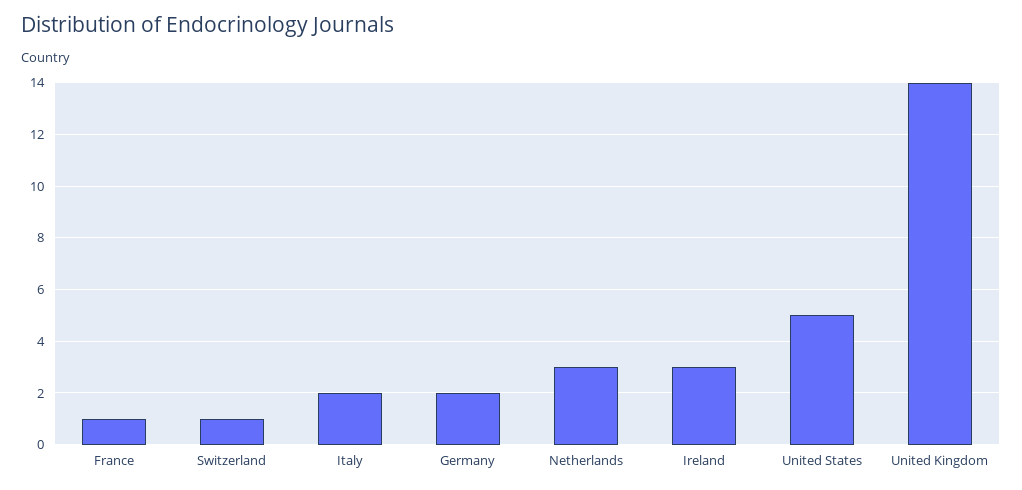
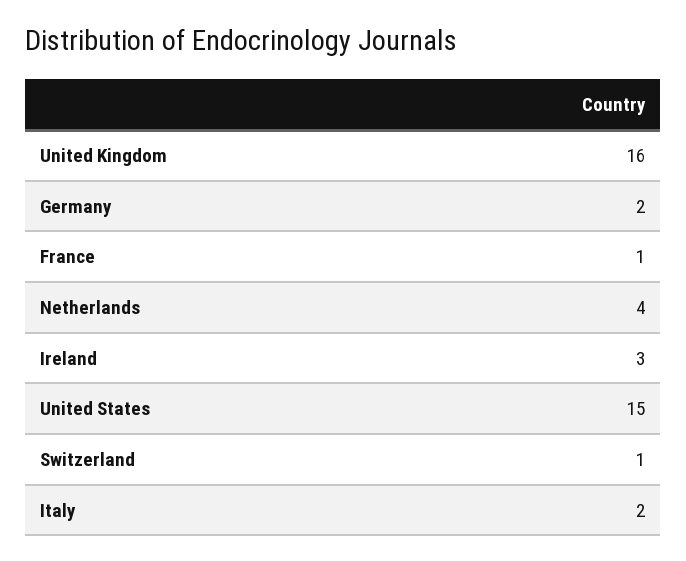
  {
    "France": 1,
    "Switzerland": 1,
    "Italy": 2,
    "Germany": 2,
-   "Netherlands": 3,
+   "Netherlands": 4,
    "Ireland": 3,
-   "United States": 5,
+   "United States": 15,
-   "United Kingdom": 14
+   "United Kingdom": 16
  }

